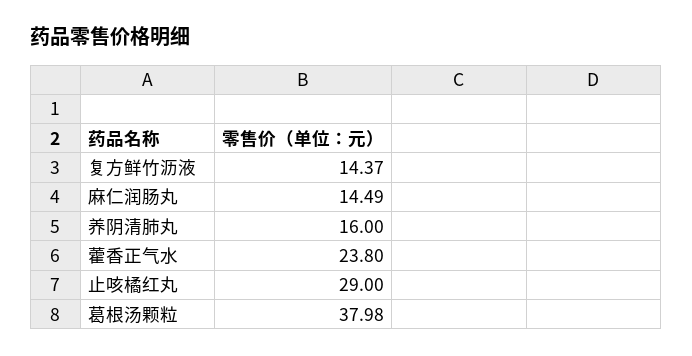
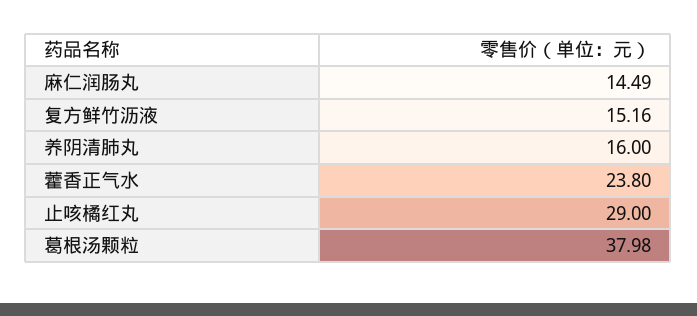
  {
-   "复方鲜竹沥液": 14.37,
+   "复方鲜竹沥液": 15.16,
    "麻仁润肠丸": 14.49,
    "养阴清肺丸": 16,
    "藿香正气水": 23.8,
    "止咳橘红丸": 29,
    "葛根汤颗粒": 37.98
  }

